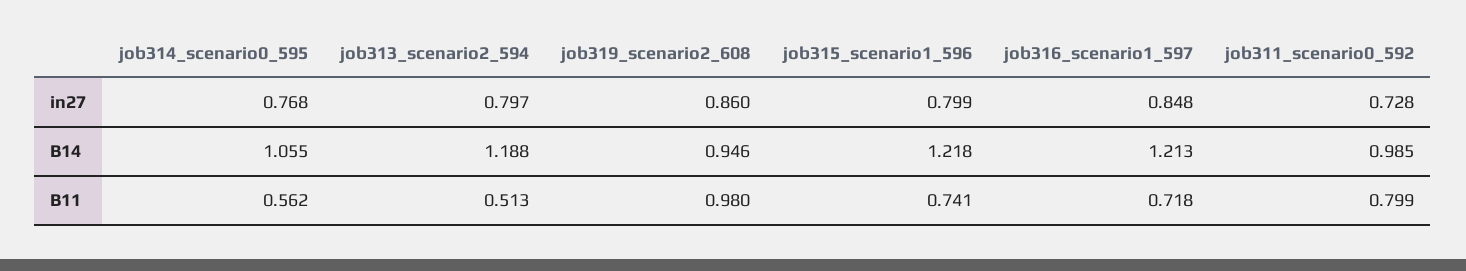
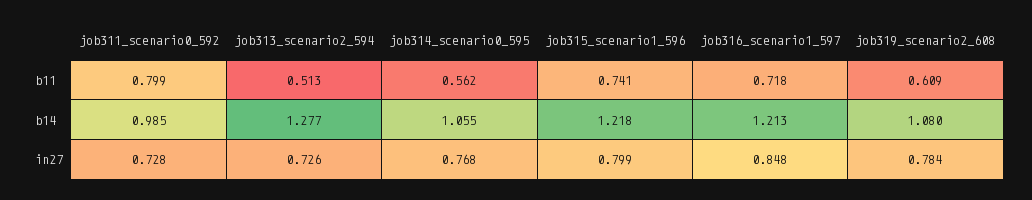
  {
    "job314_scenario0_595": {
      "in27": 0.768,
      "B14": 1.055,
      "B11": 0.562
    },
    "job313_scenario2_594": {
-     "in27": 0.797,
+     "in27": 0.726,
-     "B14": 1.188,
+     "B14": 1.277,
      "B11": 0.513
    },
    "job319_scenario2_608": {
-     "in27": 0.86,
+     "in27": 0.784,
-     "B14": 0.946,
+     "B14": 1.08,
-     "B11": 0.98
+     "B11": 0.609
    },
    "job315_scenario1_596": {
      "in27": 0.799,
      "B14": 1.218,
      "B11": 0.741
    },
    "job316_scenario1_597": {
      "in27": 0.848,
      "B14": 1.213,
      "B11": 0.718
    },
    "job311_scenario0_592": {
      "in27": 0.728,
      "B14": 0.985,
      "B11": 0.799
    }
  }

